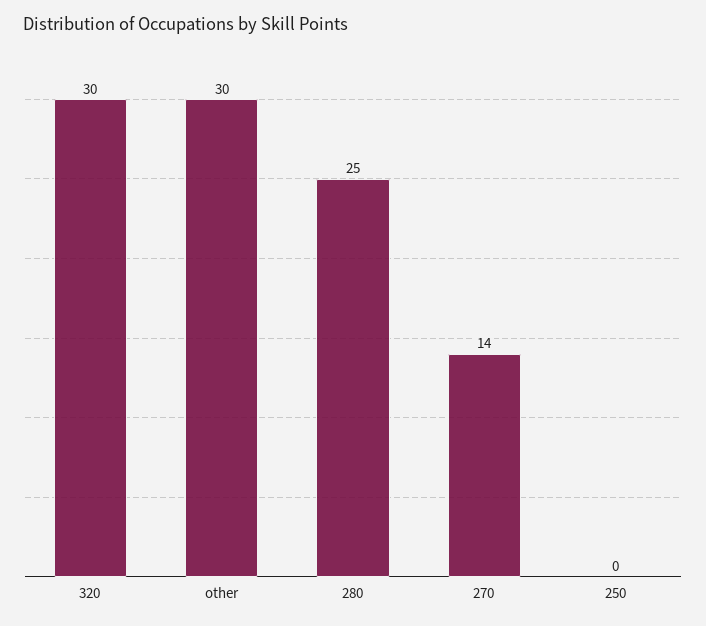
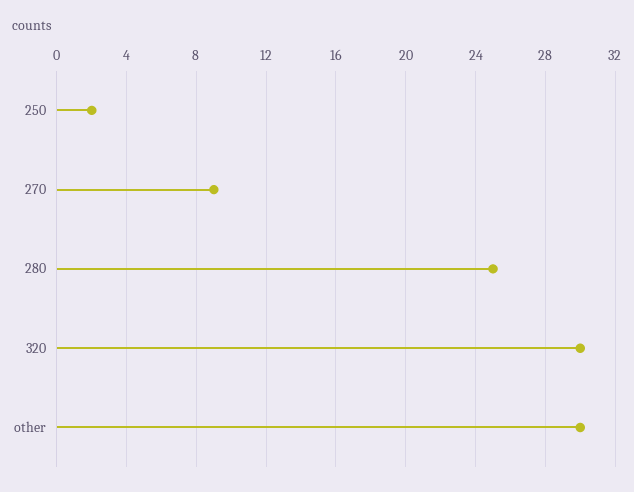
  {
    "320": 30,
    "other": 30,
    "280": 25,
-   "270": 14,
+   "270": 9,
-   "250": 0
+   "250": 2
  }

